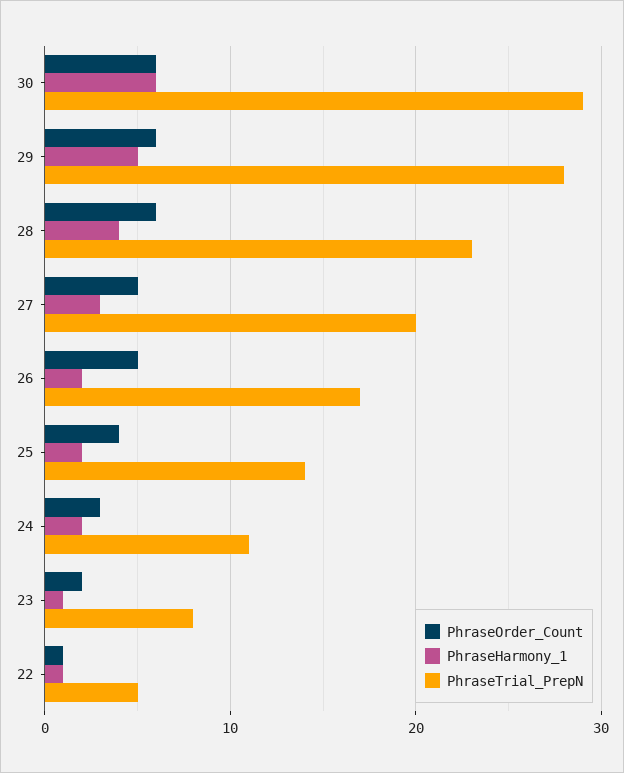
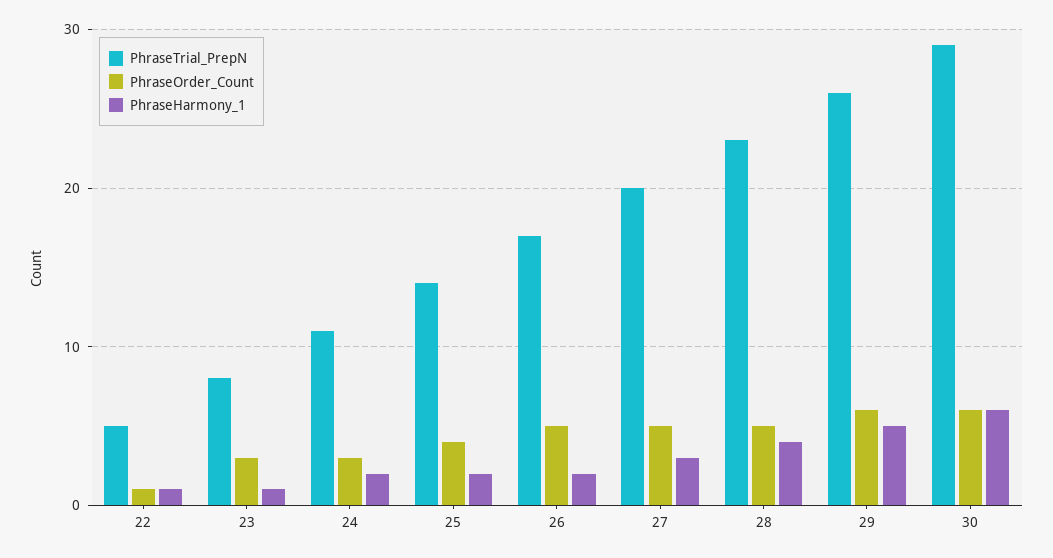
  {
    "PhraseOrder_Count": {
      "30": 6,
      "29": 6,
-     "28": 6,
+     "28": 5,
      "27": 5,
      "26": 5,
      "25": 4,
      "24": 3,
-     "23": 2,
+     "23": 3,
      "22": 1
    },
    "PhraseHarmony_1": {
      "30": 6,
      "29": 5,
      "28": 4,
      "27": 3,
      "26": 2,
      "25": 2,
      "24": 2,
      "23": 1,
      "22": 1
    },
    "PhraseTrial_PrepN": {
      "30": 29,
-     "29": 28,
+     "29": 26,
      "28": 23,
      "27": 20,
      "26": 17,
      "25": 14,
      "24": 11,
      "23": 8,
      "22": 5
    }
  }

